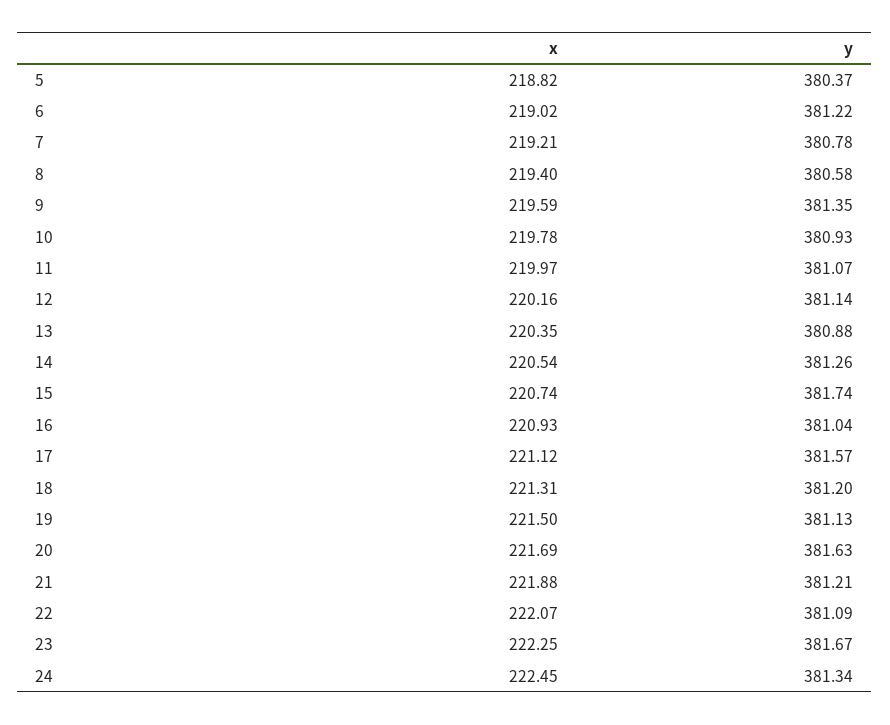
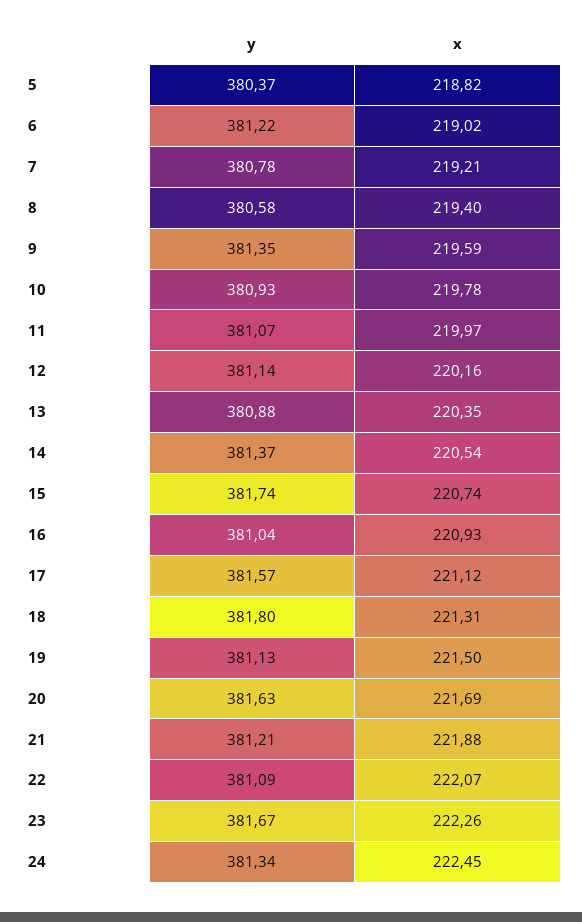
  {
    "x": {
      "5": 218.82,
      "6": 219.02,
      "7": 219.21,
      "8": 219.4,
      "9": 219.59,
      "10": 219.78,
      "11": 219.97,
      "12": 220.16,
      "13": 220.35,
      "14": 220.54,
      "15": 220.74,
      "16": 220.93,
      "17": 221.12,
      "18": 221.31,
      "19": 221.5,
      "20": 221.69,
      "21": 221.88,
      "22": 222.07,
-     "23": 222.25,
+     "23": 222.26,
      "24": 222.45
    },
    "y": {
      "5": 380.37,
      "6": 381.22,
      "7": 380.78,
      "8": 380.58,
      "9": 381.35,
      "10": 380.93,
      "11": 381.07,
      "12": 381.14,
      "13": 380.88,
-     "14": 381.26,
+     "14": 381.37,
      "15": 381.74,
      "16": 381.04,
      "17": 381.57,
-     "18": 381.2,
+     "18": 381.8,
      "19": 381.13,
      "20": 381.63,
      "21": 381.21,
      "22": 381.09,
      "23": 381.67,
      "24": 381.34
    }
  }

